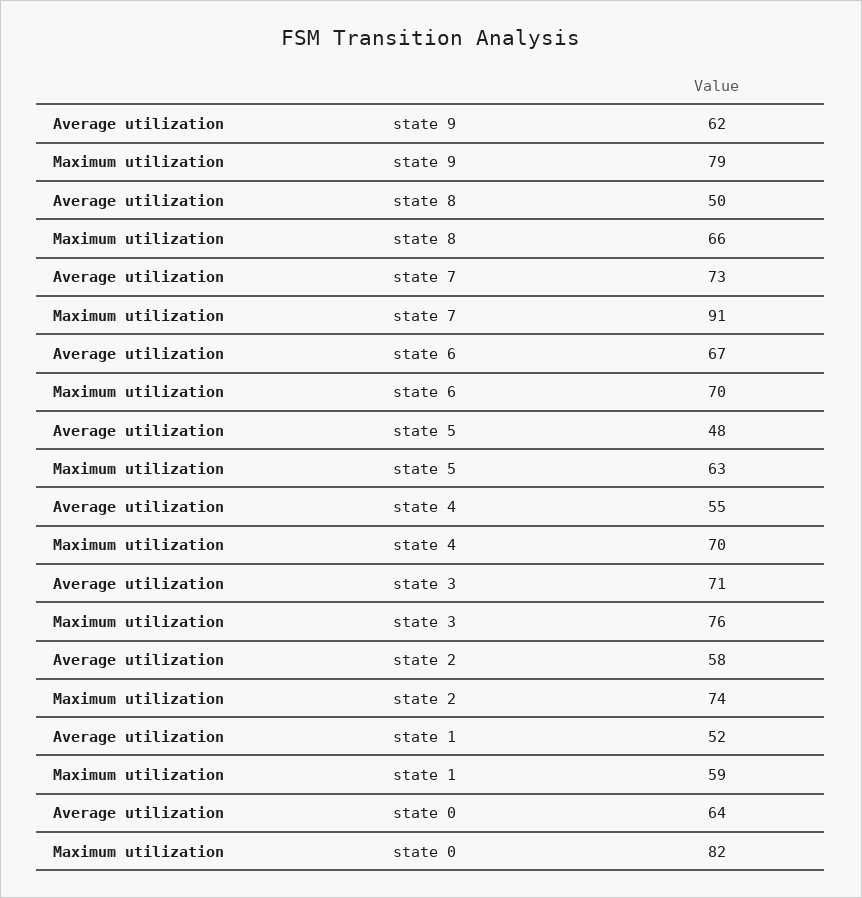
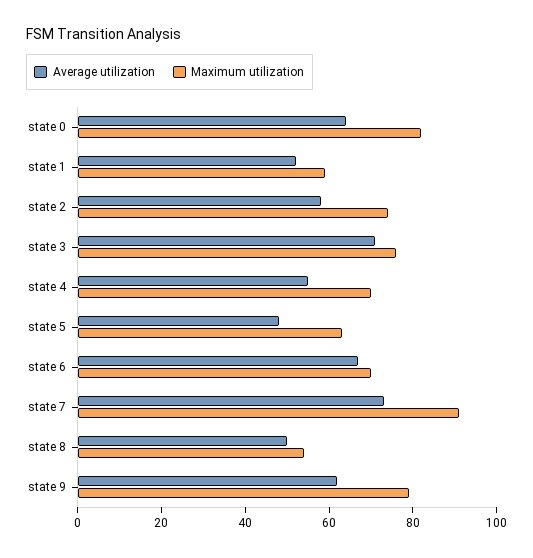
  {
    "Average utilization": {
      "state 9": 62,
      "state 8": 50,
      "state 7": 73,
      "state 6": 67,
      "state 5": 48,
      "state 4": 55,
      "state 3": 71,
      "state 2": 58,
      "state 1": 52,
      "state 0": 64
    },
    "Maximum utilization": {
      "state 9": 79,
-     "state 8": 66,
+     "state 8": 55,
      "state 7": 91,
      "state 6": 70,
      "state 5": 63,
      "state 4": 70,
      "state 3": 76,
      "state 2": 74,
      "state 1": 59,
      "state 0": 82
    }
  }

